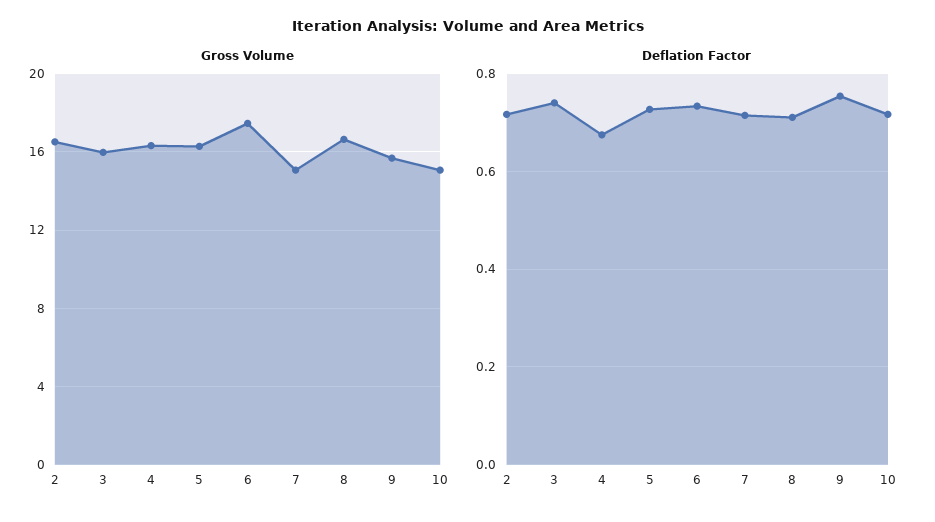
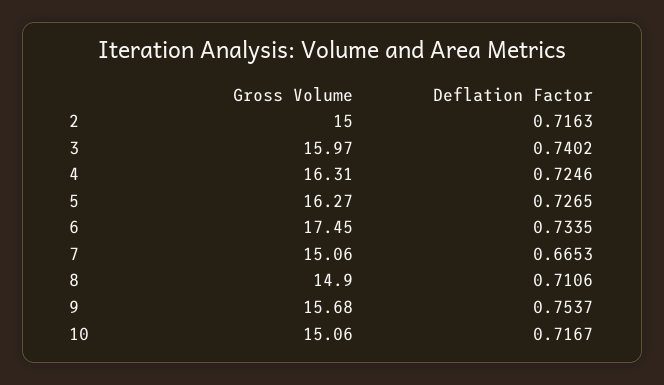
  {
    "Gross Volume": {
-     "2": 16.5,
+     "2": 15,
      "3": 15.97,
      "4": 16.31,
      "5": 16.27,
      "6": 17.45,
      "7": 15.06,
-     "8": 16.5,
+     "8": 14.9,
      "9": 15.68,
      "10": 15.06
    },
    "Deflation Factor": {
      "2": 0.7163,
      "3": 0.7402,
-     "4": 0.68,
+     "4": 0.7246,
      "5": 0.7265,
      "6": 0.7335,
-     "7": 0.72,
+     "7": 0.6653,
      "8": 0.7106,
      "9": 0.7537,
      "10": 0.7167
    }
  }

